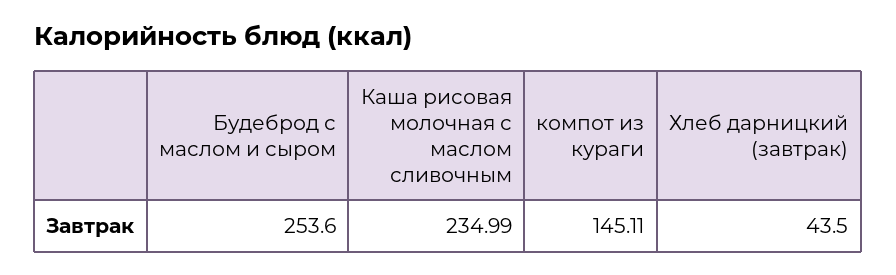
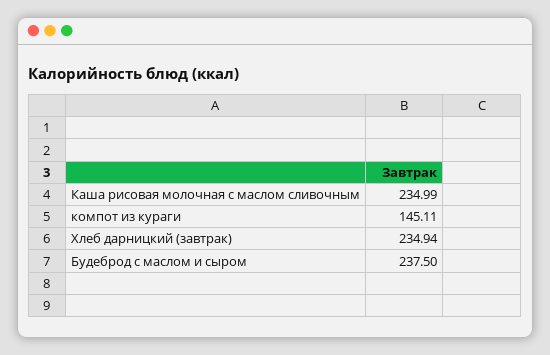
  {
-   "Будеброд с маслом и сыром": 253.6,
+   "Будеброд с маслом и сыром": 237.5,
    "Каша рисовая молочная с маслом сливочным": 234.99,
    "компот из кураги": 145.11,
-   "Хлеб дарницкий (завтрак)": 43.5
+   "Хлеб дарницкий (завтрак)": 234.94
  }

